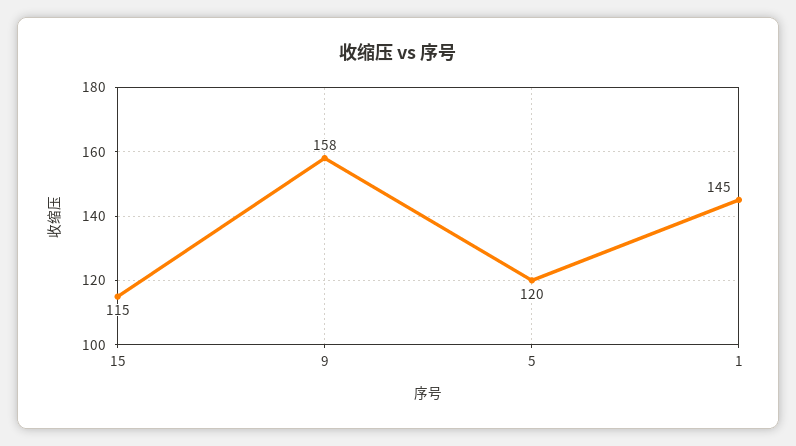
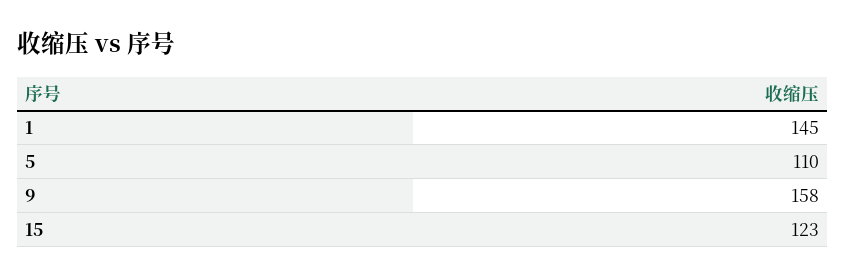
  {
-   "15": 115,
+   "15": 123,
    "9": 158,
-   "5": 120,
+   "5": 110,
    "1": 145
  }

